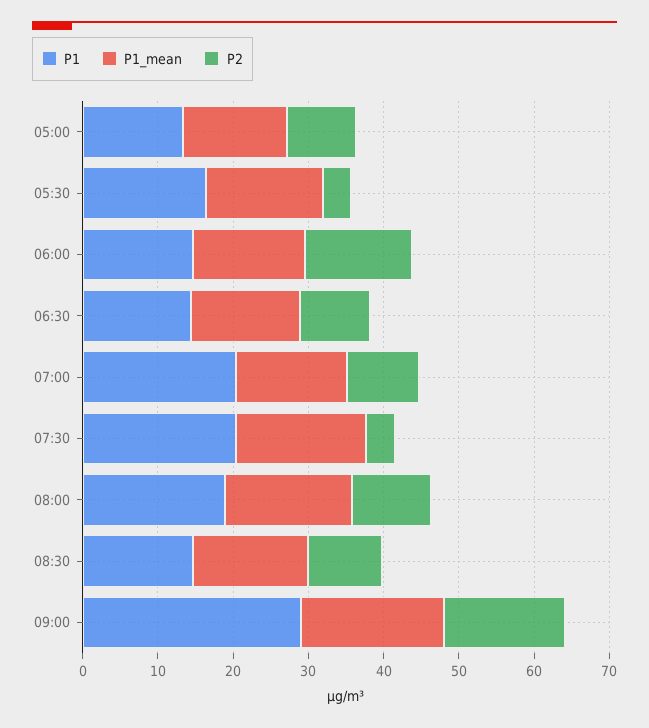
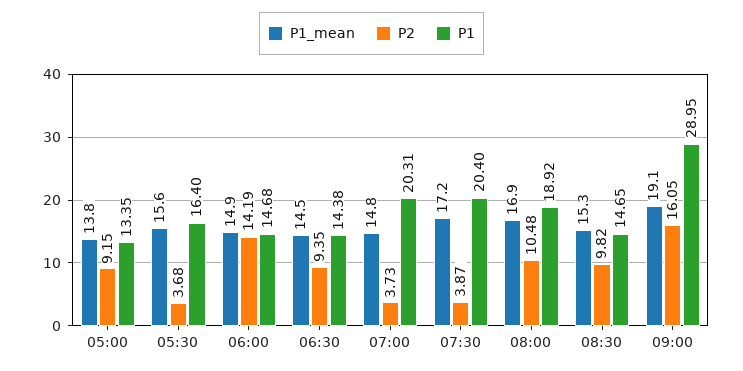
  {
    "P1": {
      "05:00": 13.35,
      "05:30": 16.4,
      "06:00": 14.68,
      "06:30": 14.38,
      "07:00": 20.31,
      "07:30": 20.4,
      "08:00": 18.92,
      "08:30": 14.65,
      "09:00": 28.95
    },
    "P1_mean": {
      "05:00": 13.8,
      "05:30": 15.6,
      "06:00": 14.9,
      "06:30": 14.5,
      "07:00": 14.8,
      "07:30": 17.2,
      "08:00": 16.9,
      "08:30": 15.3,
      "09:00": 19.1
    },
    "P2": {
      "05:00": 9.15,
      "05:30": 3.68,
      "06:00": 14.19,
      "06:30": 9.35,
-     "07:00": 10,
+     "07:00": 3.73,
      "07:30": 3.87,
      "08:00": 10.48,
      "08:30": 9.82,
      "09:00": 16.05
    }
  }

